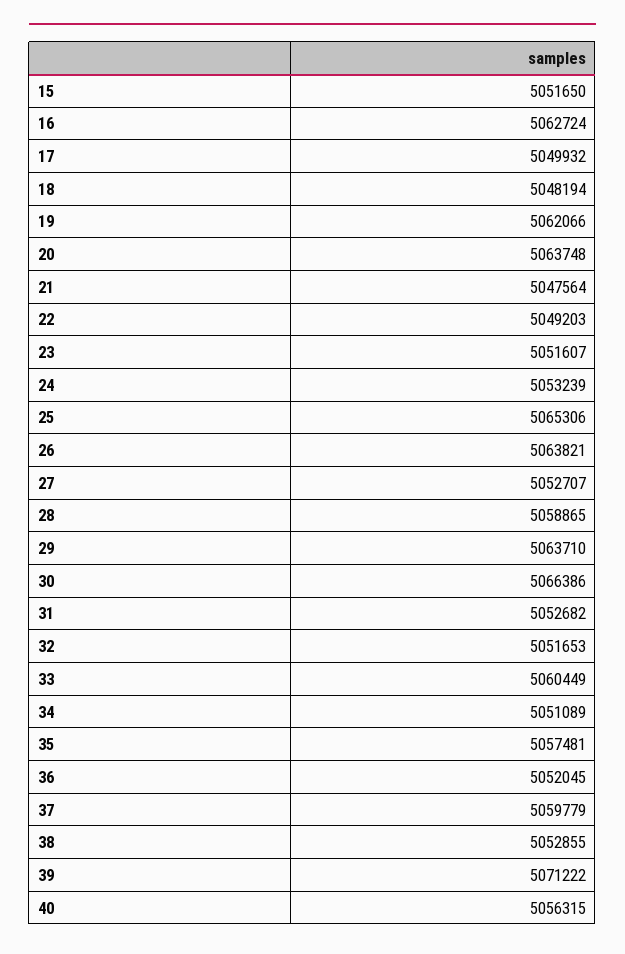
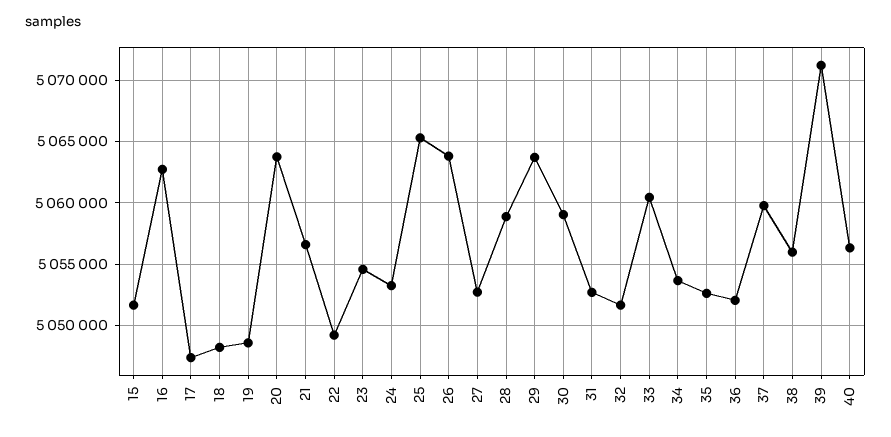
  {
    "15": 5051650,
    "16": 5062724,
-   "17": 5049932,
+   "17": 5047500,
    "18": 5048194,
-   "19": 5062066,
+   "19": 5048500,
    "20": 5063748,
-   "21": 5047564,
+   "21": 5056500,
    "22": 5049203,
-   "23": 5051607,
+   "23": 5054500,
    "24": 5053239,
    "25": 5065306,
    "26": 5063821,
    "27": 5052707,
    "28": 5058865,
    "29": 5063710,
-   "30": 5066386,
+   "30": 5059000,
    "31": 5052682,
    "32": 5051653,
    "33": 5060449,
-   "34": 5051089,
+   "34": 5053500,
-   "35": 5057481,
+   "35": 5052500,
    "36": 5052045,
    "37": 5059779,
-   "38": 5052855,
+   "38": 5056000,
    "39": 5071222,
    "40": 5056315
  }

